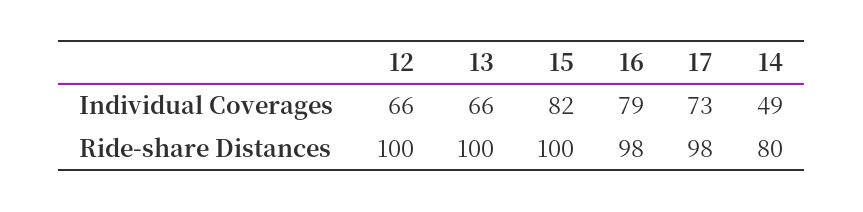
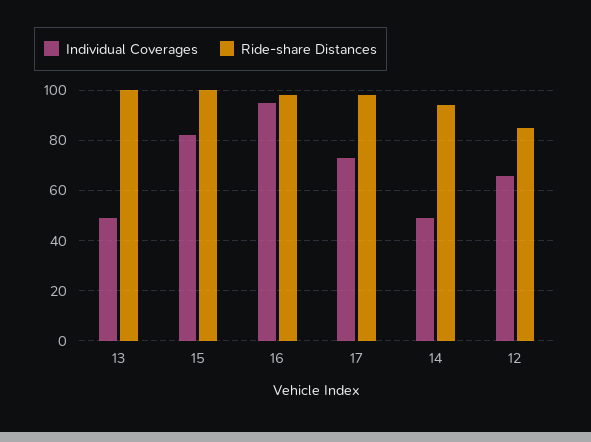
  {
    "Individual Coverages": {
      "12": 66,
-     "13": 66,
+     "13": 50,
      "15": 82,
-     "16": 79,
+     "16": 95,
      "17": 73,
      "14": 49
    },
    "Ride-share Distances": {
-     "12": 100,
+     "12": 85,
      "13": 100,
      "15": 100,
      "16": 98,
      "17": 98,
-     "14": 80
+     "14": 95
    }
  }

